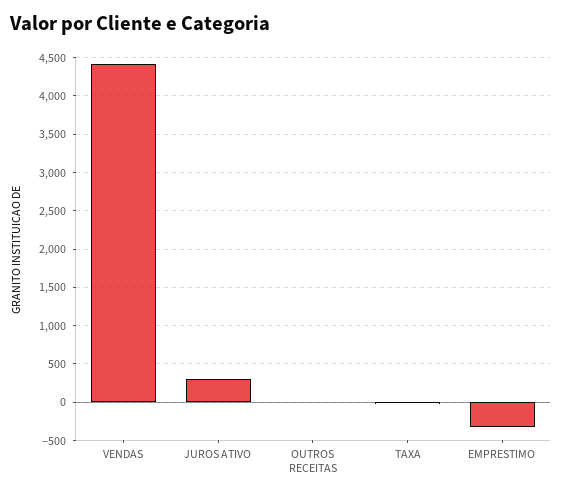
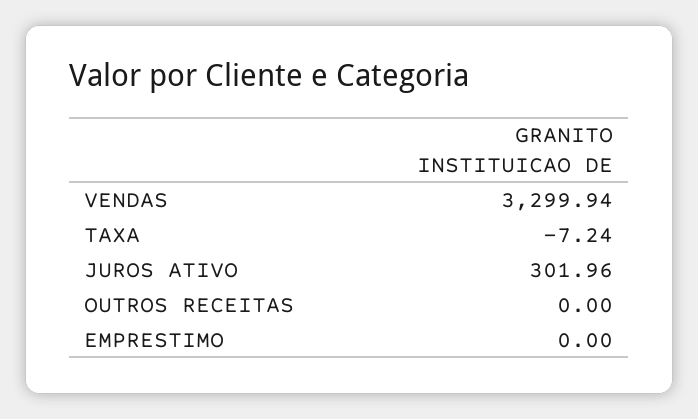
  {
-   "VENDAS": 4400,
+   "VENDAS": 3299.94,
    "JUROS ATIVO": 301.96,
    "OUTROS RECEITAS": 0,
    "TAXA": -7.24,
-   "EMPRESTIMO": -300
+   "EMPRESTIMO": 0
  }

